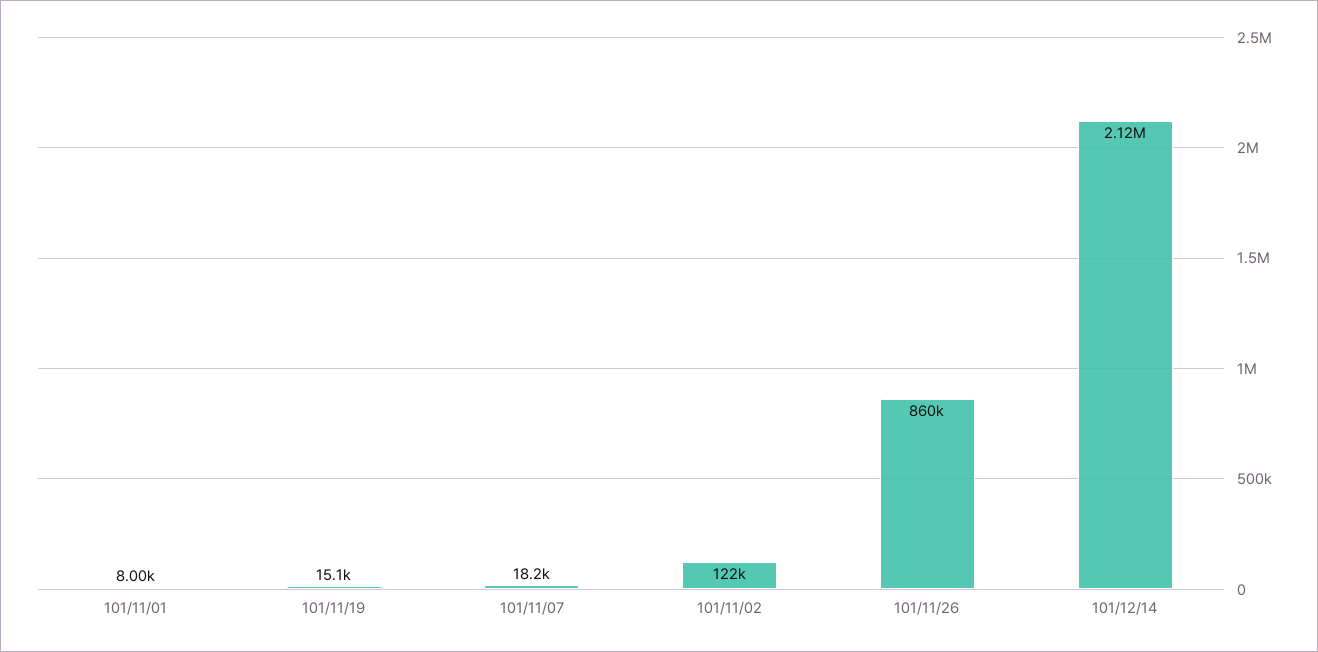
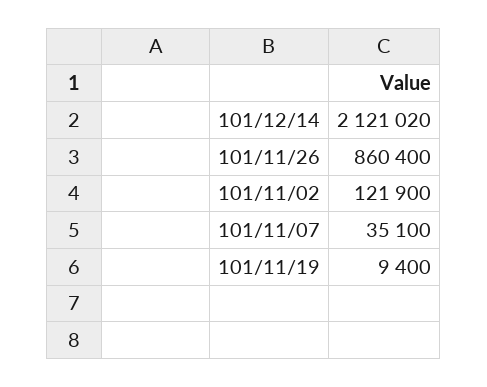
  {
-   "101/11/01": 8000,
-   "101/11/19": 15100,
+   "101/11/19": 9400,
-   "101/11/07": 18200,
+   "101/11/07": 35100,
    "101/11/02": 121900,
    "101/11/26": 860400,
    "101/12/14": 2121020
  }

